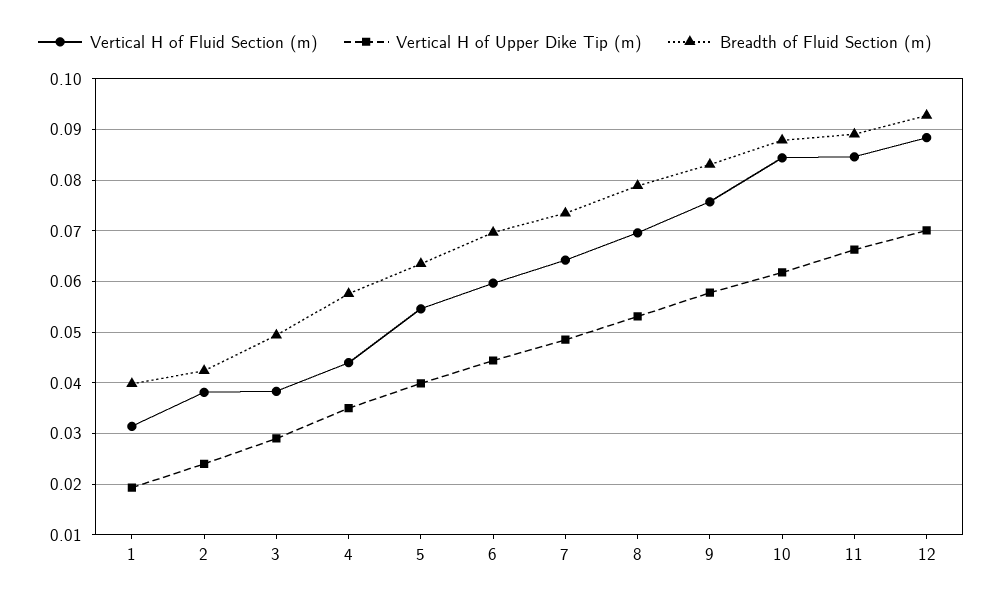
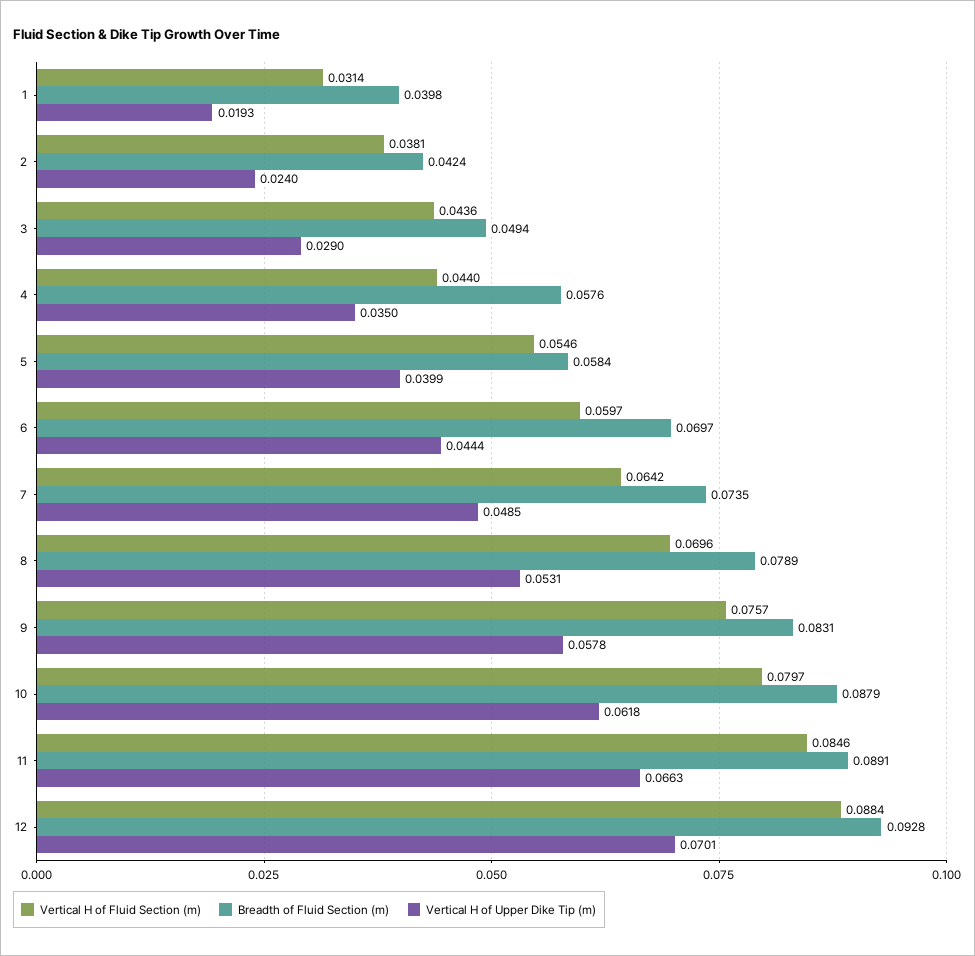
  {
    "Vertical H of Fluid Section (m)": {
      "1": 0.0314,
      "2": 0.0381,
-     "3": 0.038,
+     "3": 0.0436,
      "4": 0.044,
      "5": 0.0546,
      "6": 0.0597,
      "7": 0.0642,
      "8": 0.0696,
      "9": 0.0757,
-     "10": 0.084,
+     "10": 0.0797,
      "11": 0.0846,
      "12": 0.0884
    },
    "Vertical H of Upper Dike Tip (m)": {
      "1": 0.0193,
      "2": 0.024,
      "3": 0.029,
      "4": 0.035,
      "5": 0.0399,
      "6": 0.0444,
      "7": 0.0485,
      "8": 0.0531,
      "9": 0.0578,
      "10": 0.0618,
      "11": 0.0663,
      "12": 0.0701
    },
    "Breadth of Fluid Section (m)": {
      "1": 0.0398,
      "2": 0.0424,
      "3": 0.0494,
      "4": 0.0576,
-     "5": 0.064,
+     "5": 0.0584,
      "6": 0.0697,
      "7": 0.0735,
      "8": 0.0789,
      "9": 0.0831,
      "10": 0.0879,
      "11": 0.0891,
      "12": 0.0928
    }
  }

